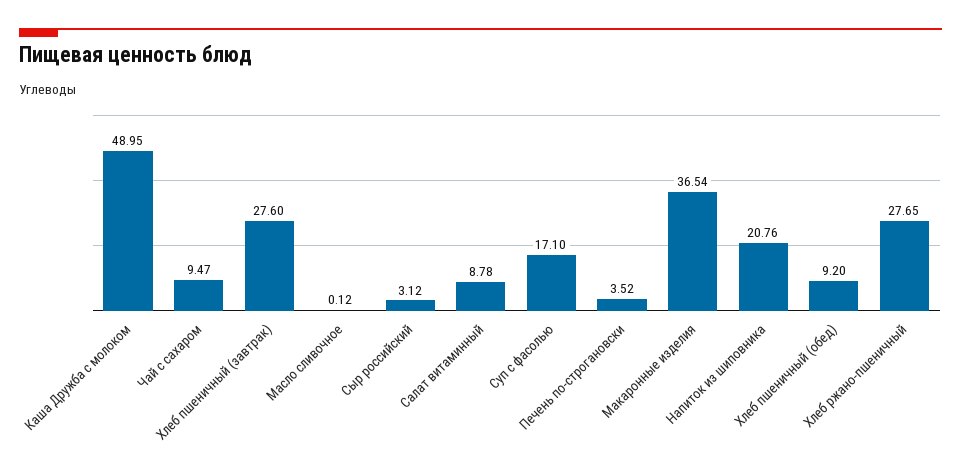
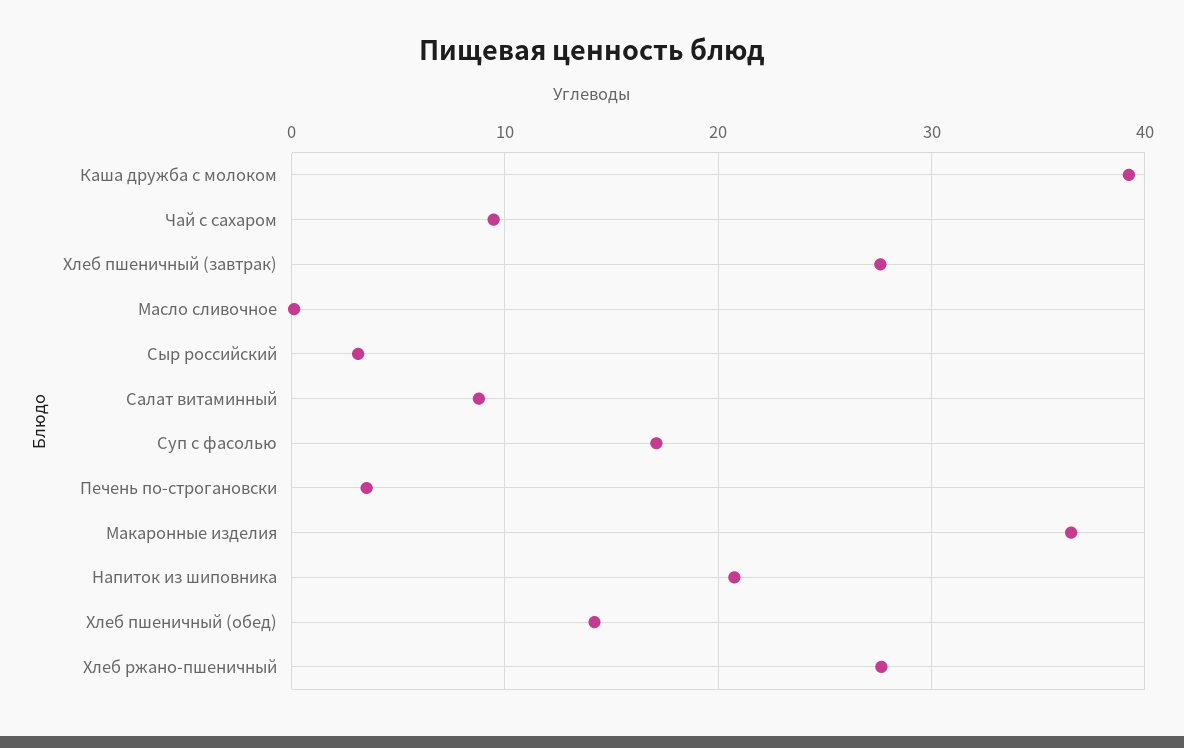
  {
-   "Каша Дружба с молоком": 48.95,
+   "Каша Дружба с молоком": 39,
    "Чай с сахаром": 9.47,
    "Хлеб пшеничный (завтрак)": 27.6,
    "Масло сливочное": 0.12,
    "Сыр российский": 3.12,
    "Салат витаминный": 8.78,
    "Суп с фасолью": 17.1,
    "Печень по-строгановски": 3.52,
    "Макаронные изделия": 36.54,
    "Напиток из шиповника": 20.76,
-   "Хлеб пшеничный (обед)": 9.2,
+   "Хлеб пшеничный (обед)": 14,
    "Хлеб ржано-пшеничный": 27.65
  }

